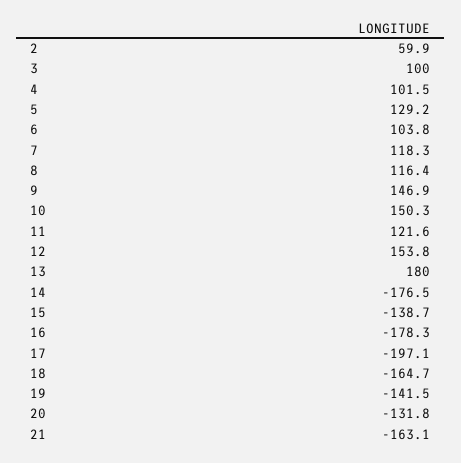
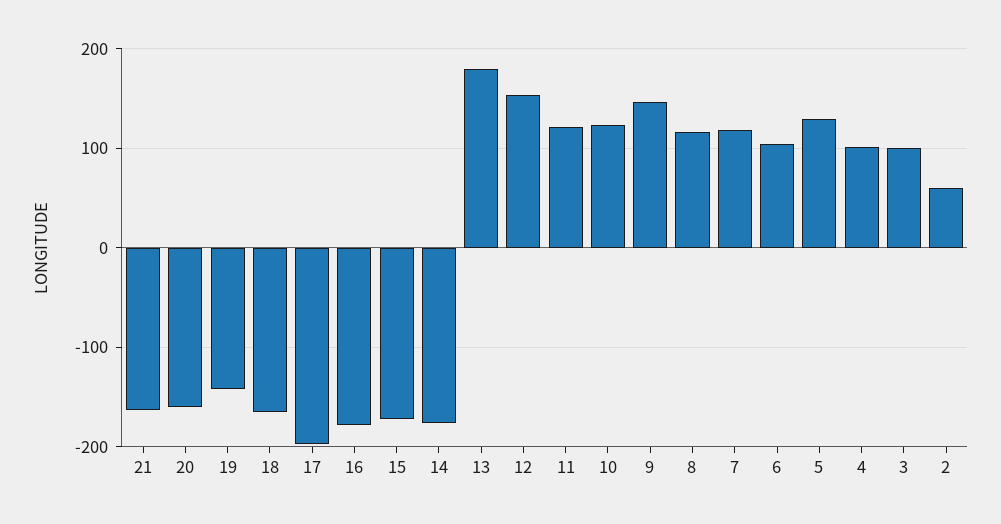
  {
    "2": 59.9,
    "3": 100,
    "4": 101.5,
    "5": 129.2,
    "6": 103.8,
    "7": 118.3,
    "8": 116.4,
    "9": 146.9,
-   "10": 150.3,
+   "10": 120,
    "11": 121.6,
    "12": 153.8,
    "13": 180,
    "14": -176.5,
-   "15": -138.7,
+   "15": -170,
    "16": -178.3,
    "17": -197.1,
    "18": -164.7,
    "19": -141.5,
-   "20": -131.8,
+   "20": -160,
    "21": -163.1
  }

